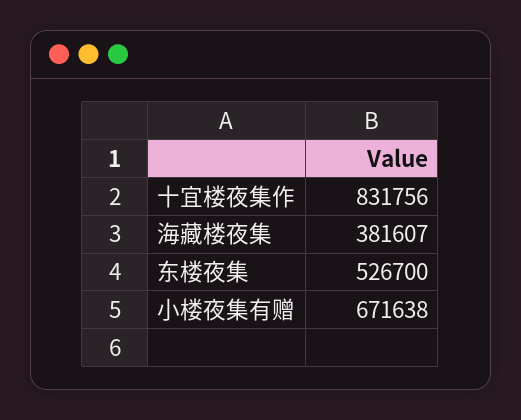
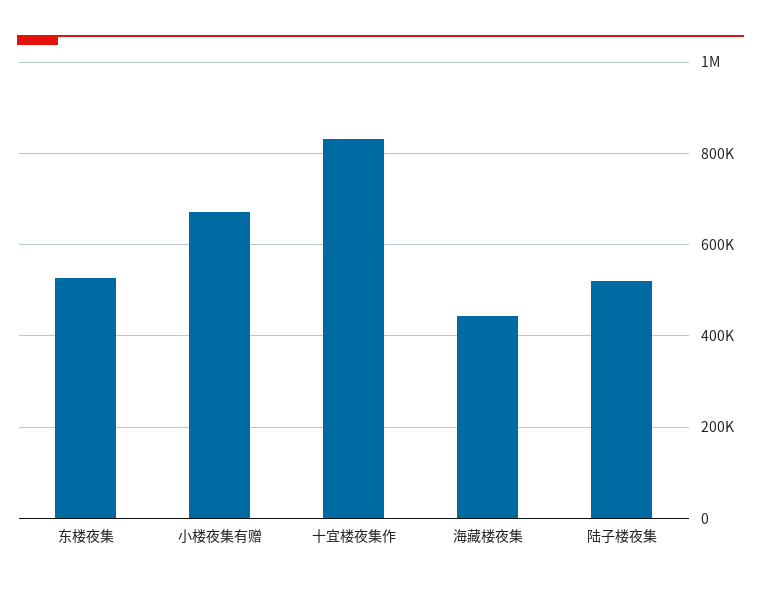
  {
    "十宜楼夜集作": 831756,
-   "海藏楼夜集": 381607,
+   "海藏楼夜集": 440000,
    "东楼夜集": 526700,
-   "小楼夜集有赠": 671638
+   "小楼夜集有赠": 671638,
+   "陆子楼夜集": 520000
  }

